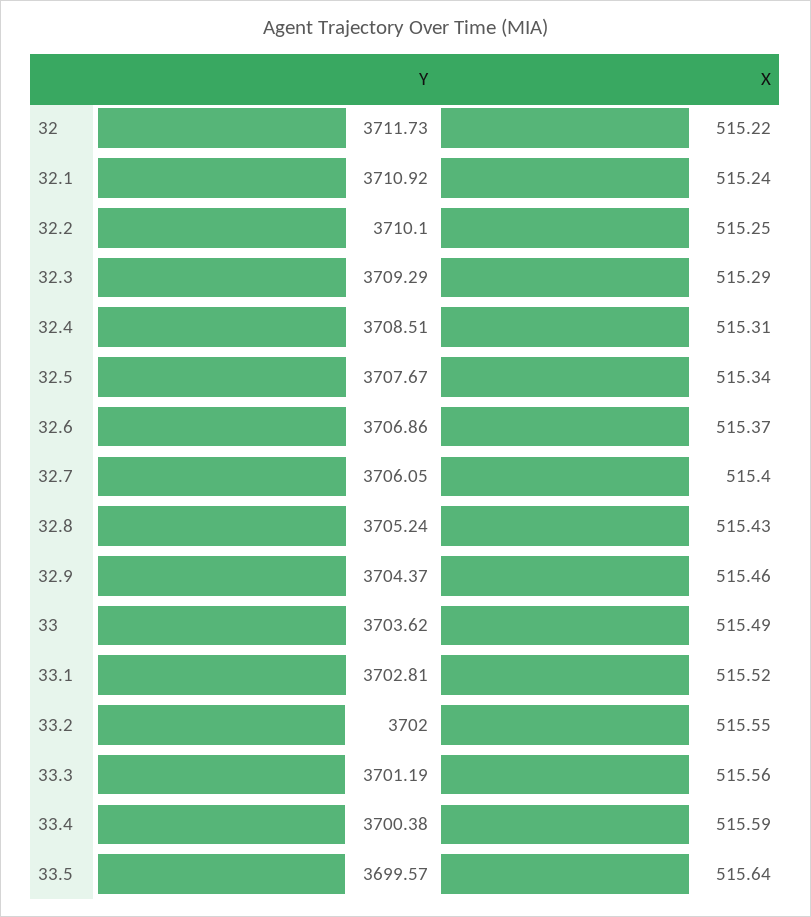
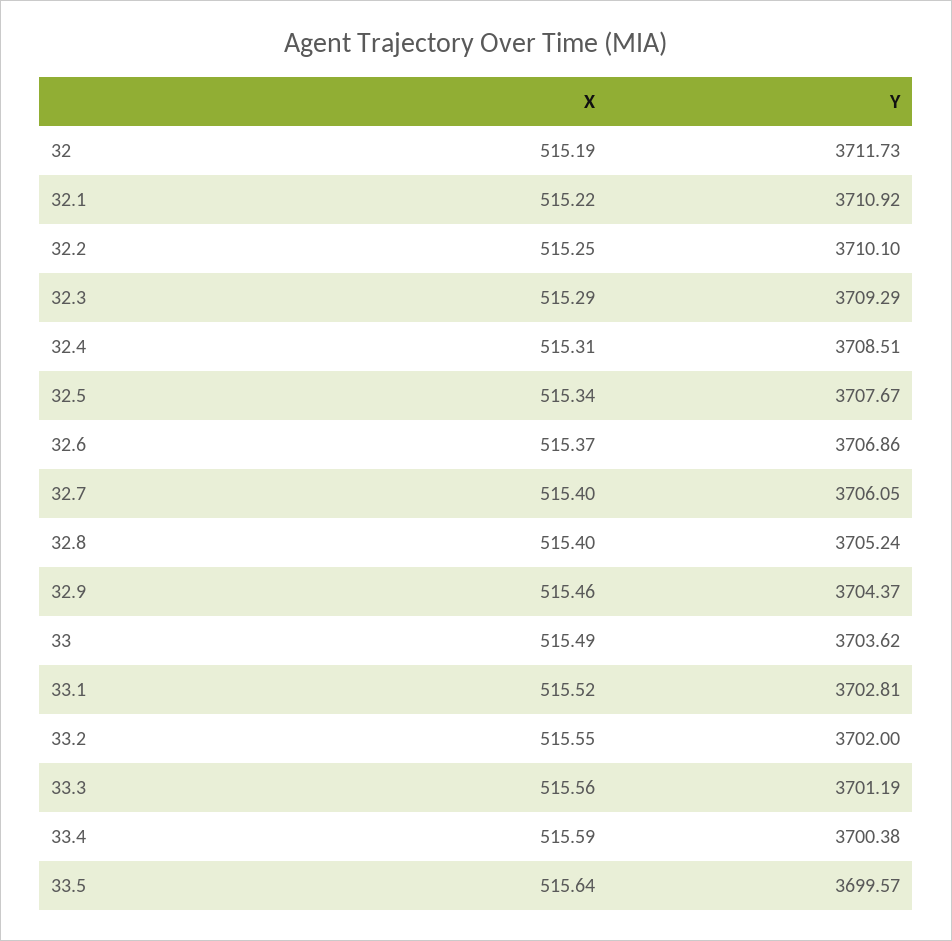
  {
    "Y": {
      "32": 3711.73,
      "32.1": 3710.92,
      "32.2": 3710.1,
      "32.3": 3709.29,
      "32.4": 3708.51,
      "32.5": 3707.67,
      "32.6": 3706.86,
      "32.7": 3706.05,
      "32.8": 3705.24,
      "32.9": 3704.37,
      "33": 3703.62,
      "33.1": 3702.81,
      "33.2": 3702,
      "33.3": 3701.19,
      "33.4": 3700.38,
      "33.5": 3699.57
    },
    "X": {
-     "32": 515.22,
+     "32": 515.19,
-     "32.1": 515.24,
+     "32.1": 515.22,
      "32.2": 515.25,
      "32.3": 515.29,
      "32.4": 515.31,
      "32.5": 515.34,
      "32.6": 515.37,
      "32.7": 515.4,
-     "32.8": 515.43,
+     "32.8": 515.4,
      "32.9": 515.46,
      "33": 515.49,
      "33.1": 515.52,
      "33.2": 515.55,
      "33.3": 515.56,
      "33.4": 515.59,
      "33.5": 515.64
    }
  }

